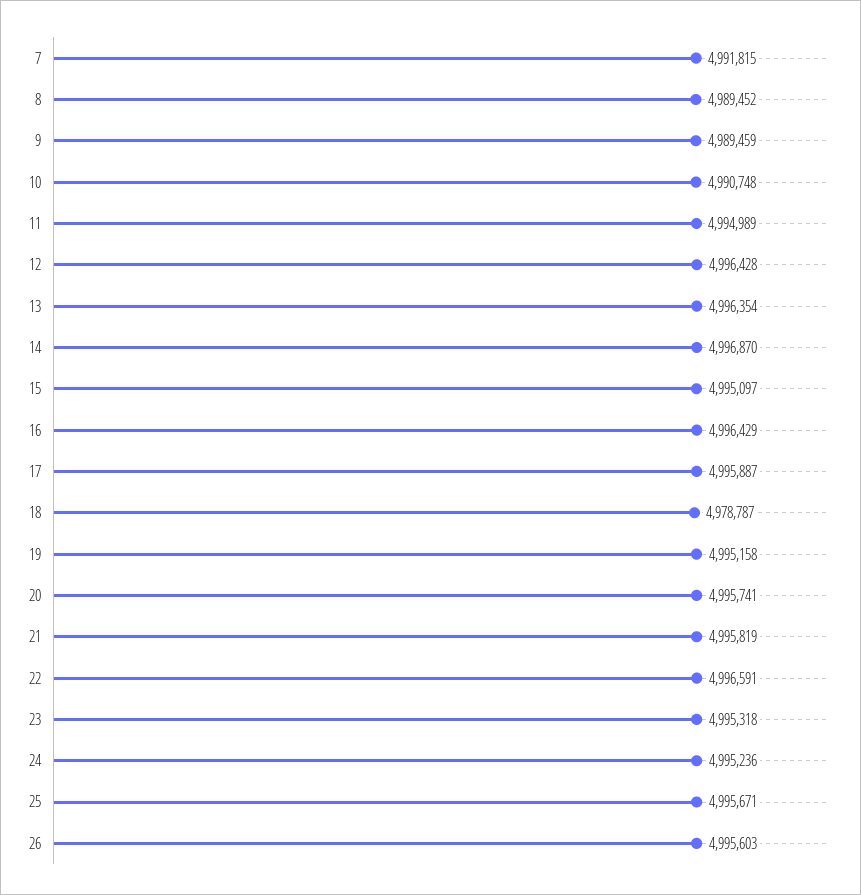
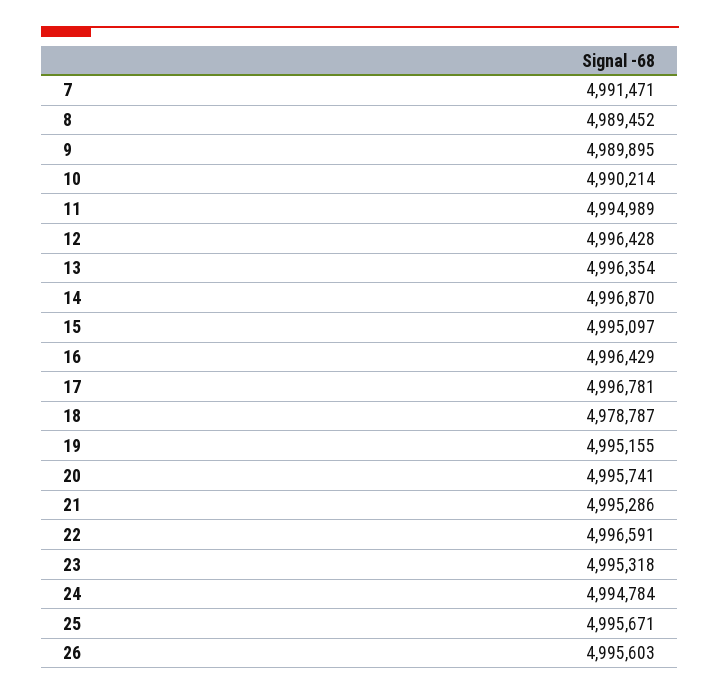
  {
-   "7": 4991815,
+   "7": 4991471,
    "8": 4989452,
-   "9": 4989459,
+   "9": 4989895,
-   "10": 4990748,
+   "10": 4990214,
    "11": 4994989,
    "12": 4996428,
    "13": 4996354,
    "14": 4996870,
    "15": 4995097,
    "16": 4996429,
-   "17": 4995887,
+   "17": 4996781,
    "18": 4978787,
-   "19": 4995158,
+   "19": 4995155,
    "20": 4995741,
-   "21": 4995819,
+   "21": 4995286,
    "22": 4996591,
    "23": 4995318,
-   "24": 4995236,
+   "24": 4994784,
    "25": 4995671,
    "26": 4995603
  }

